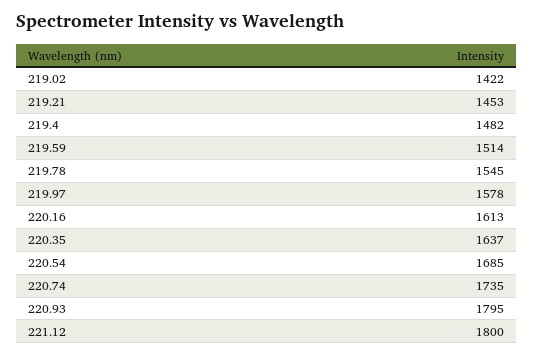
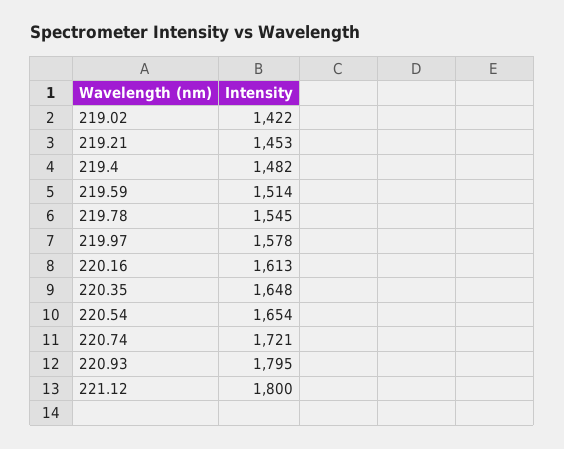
  {
    "219.02": 1422,
    "219.21": 1453,
    "219.4": 1482,
    "219.59": 1514,
    "219.78": 1545,
    "219.97": 1578,
    "220.16": 1613,
-   "220.35": 1637,
+   "220.35": 1648,
-   "220.54": 1685,
+   "220.54": 1654,
-   "220.74": 1735,
+   "220.74": 1721,
    "220.93": 1795,
    "221.12": 1800
  }

